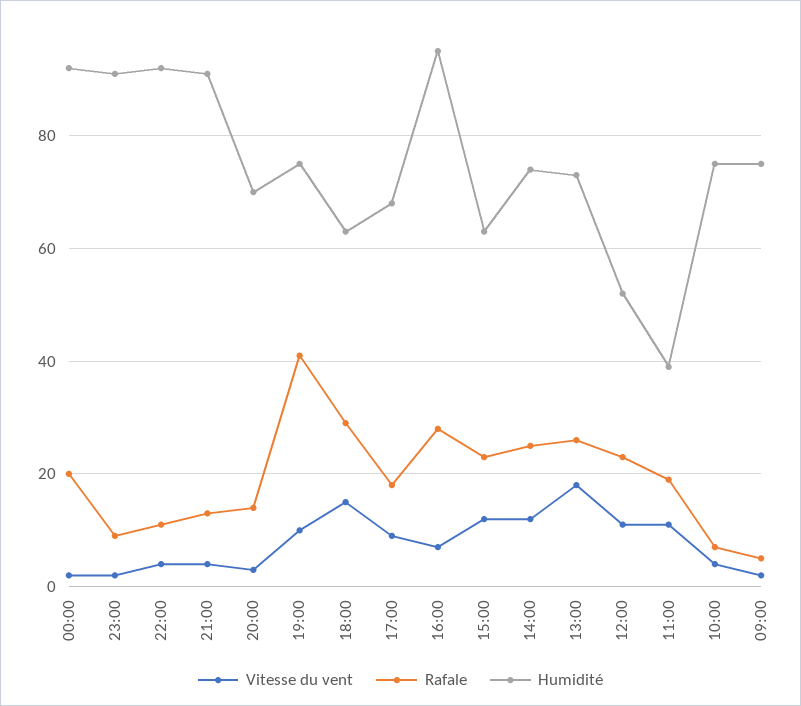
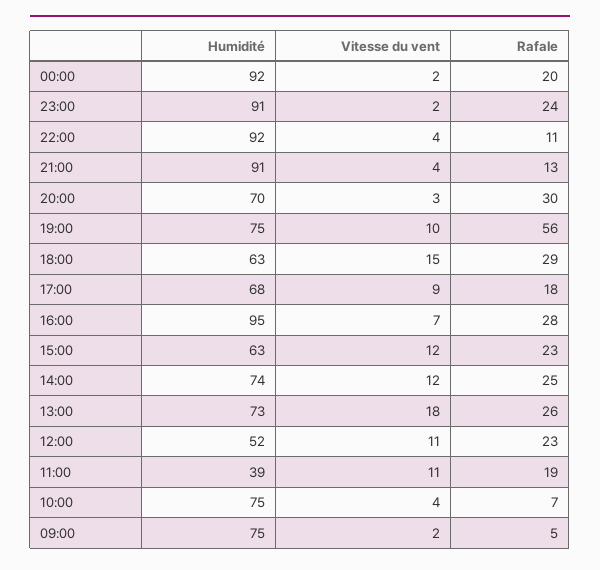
  {
    "Vitesse du vent": {
      "00:00": 2,
      "23:00": 2,
      "22:00": 4,
      "21:00": 4,
      "20:00": 3,
      "19:00": 10,
      "18:00": 15,
      "17:00": 9,
      "16:00": 7,
      "15:00": 12,
      "14:00": 12,
      "13:00": 18,
      "12:00": 11,
      "11:00": 11,
      "10:00": 4,
      "09:00": 2
    },
    "Rafale": {
      "00:00": 20,
-     "23:00": 10,
+     "23:00": 24,
      "22:00": 11,
      "21:00": 13,
-     "20:00": 15,
+     "20:00": 30,
-     "19:00": 40,
+     "19:00": 56,
      "18:00": 29,
      "17:00": 18,
      "16:00": 28,
      "15:00": 23,
      "14:00": 25,
      "13:00": 26,
      "12:00": 23,
      "11:00": 19,
      "10:00": 7,
      "09:00": 5
    },
    "Humidité": {
      "00:00": 92,
      "23:00": 91,
      "22:00": 92,
      "21:00": 91,
      "20:00": 70,
      "19:00": 75,
      "18:00": 63,
      "17:00": 68,
      "16:00": 95,
      "15:00": 63,
      "14:00": 74,
      "13:00": 73,
      "12:00": 52,
      "11:00": 39,
      "10:00": 75,
      "09:00": 75
    }
  }

